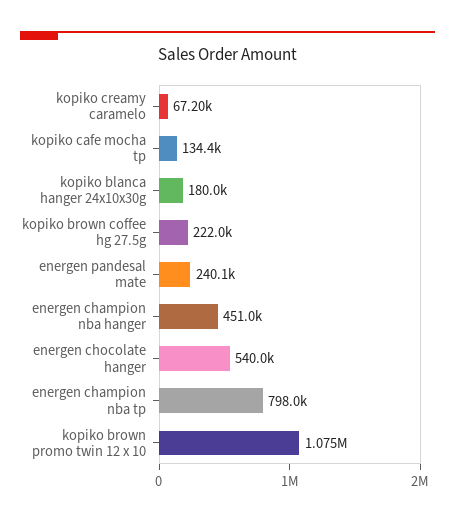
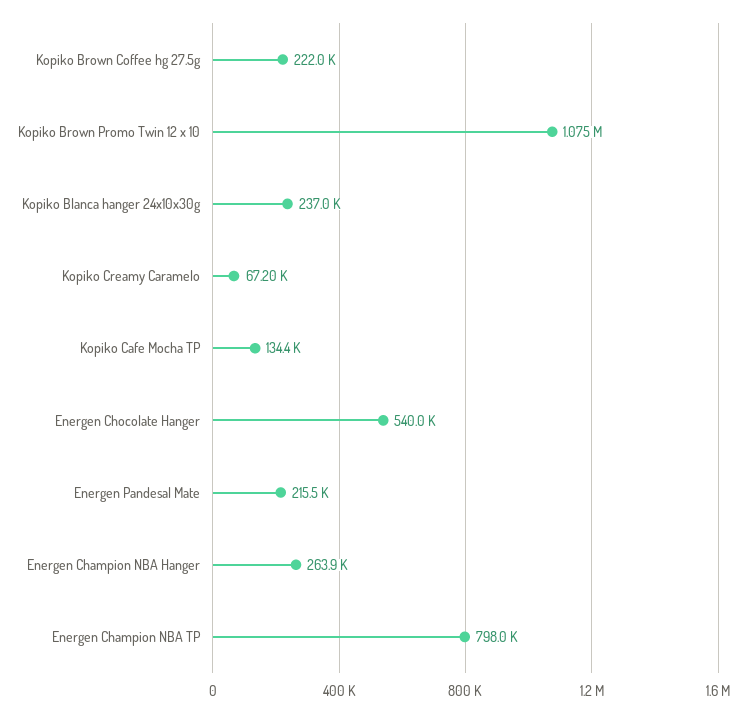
  {
    "kopiko creamy caramelo": 67200,
    "kopiko cafe mocha tp": 134400,
-   "kopiko blanca hanger 24x10x30g": 180000,
+   "kopiko blanca hanger 24x10x30g": 237000,
    "kopiko brown coffee hg 27.5g": 222000,
-   "energen pandesal mate": 240100,
+   "energen pandesal mate": 215500,
-   "energen champion nba hanger": 451000,
+   "energen champion nba hanger": 263900,
    "energen chocolate hanger": 540000,
    "energen champion nba tp": 798000,
    "kopiko brown promo twin 12 x 10": 1075000
  }

